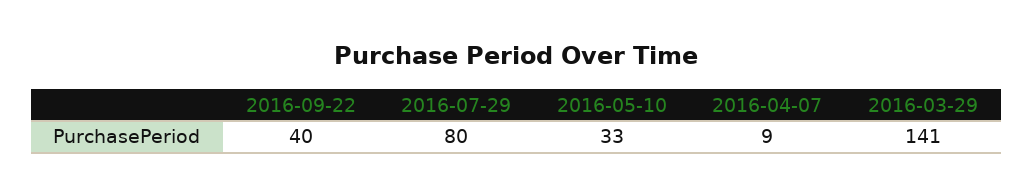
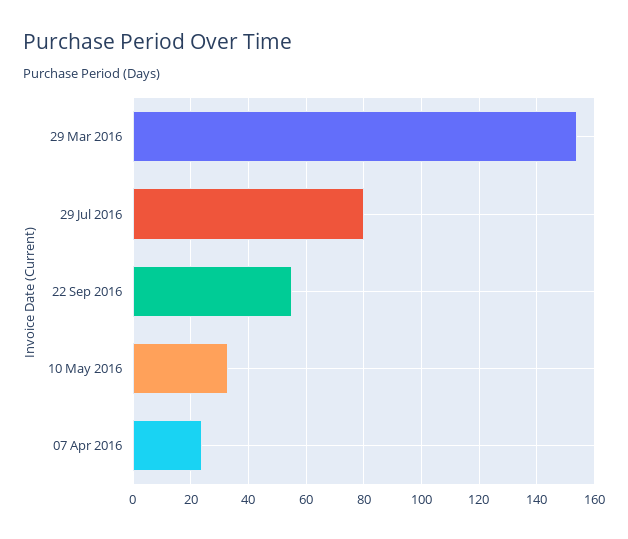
  {
-   "2016-09-22": 40,
+   "2016-09-22": 55,
    "2016-07-29": 80,
    "2016-05-10": 33,
-   "2016-04-07": 9,
+   "2016-04-07": 25,
-   "2016-03-29": 141
+   "2016-03-29": 155
  }

